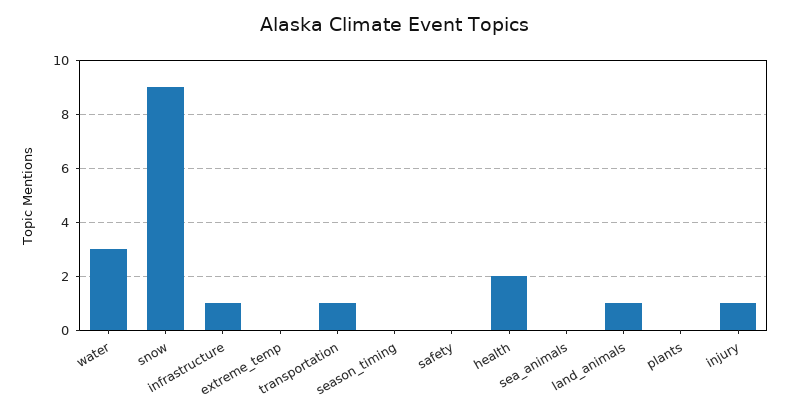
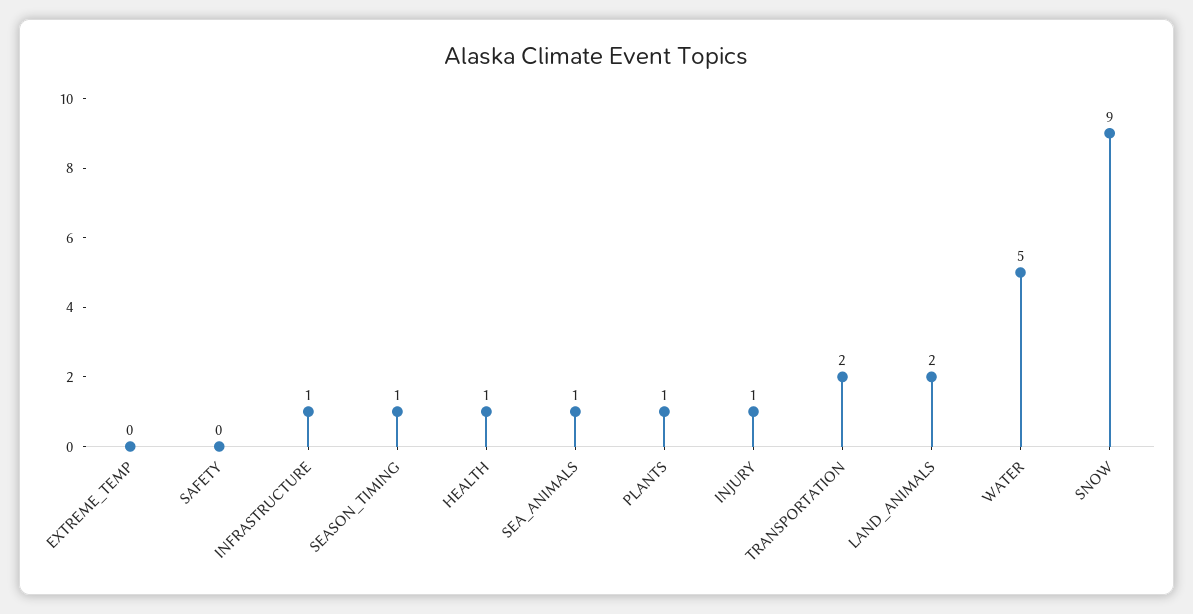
  {
-   "water": 3,
+   "water": 5,
    "snow": 9,
    "infrastructure": 1,
    "extreme_temp": 0,
-   "transportation": 1,
+   "transportation": 2,
-   "season_timing": 0,
+   "season_timing": 1,
    "safety": 0,
-   "health": 2,
+   "health": 1,
-   "sea_animals": 0,
+   "sea_animals": 1,
-   "land_animals": 1,
+   "land_animals": 2,
-   "plants": 0,
+   "plants": 1,
    "injury": 1
  }

